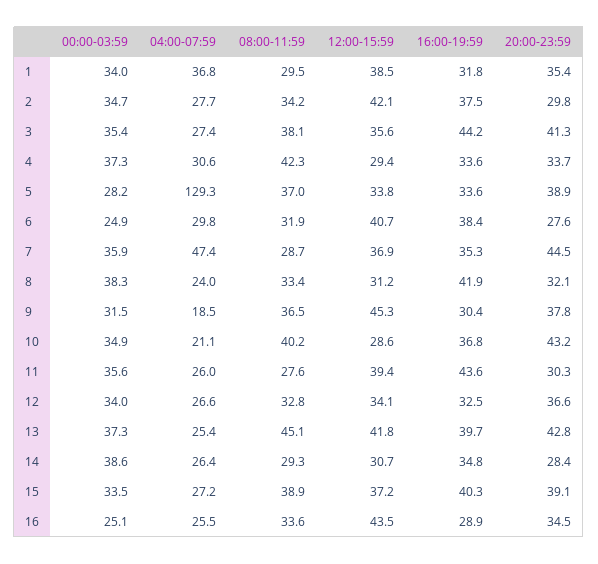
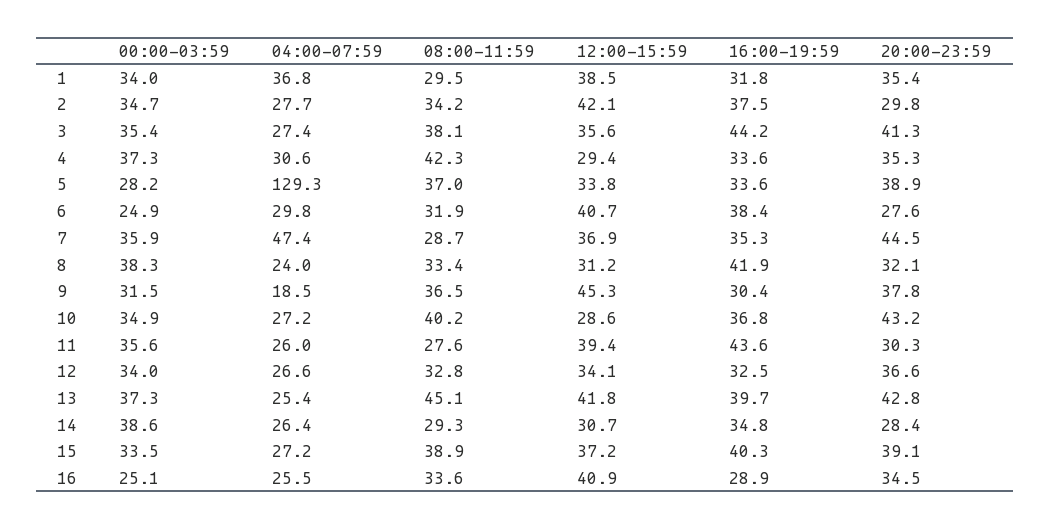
  {
    "00:00-03:59": {
      "1": 34,
      "2": 34.7,
      "3": 35.4,
      "4": 37.3,
      "5": 28.2,
      "6": 24.9,
      "7": 35.9,
      "8": 38.3,
      "9": 31.5,
      "10": 34.9,
      "11": 35.6,
      "12": 34,
      "13": 37.3,
      "14": 38.6,
      "15": 33.5,
      "16": 25.1
    },
    "04:00-07:59": {
      "1": 36.8,
      "2": 27.7,
      "3": 27.4,
      "4": 30.6,
      "5": 129.3,
      "6": 29.8,
      "7": 47.4,
      "8": 24,
      "9": 18.5,
-     "10": 21.1,
+     "10": 27.2,
      "11": 26,
      "12": 26.6,
      "13": 25.4,
      "14": 26.4,
      "15": 27.2,
      "16": 25.5
    },
    "08:00-11:59": {
      "1": 29.5,
      "2": 34.2,
      "3": 38.1,
      "4": 42.3,
      "5": 37,
      "6": 31.9,
      "7": 28.7,
      "8": 33.4,
      "9": 36.5,
      "10": 40.2,
      "11": 27.6,
      "12": 32.8,
      "13": 45.1,
      "14": 29.3,
      "15": 38.9,
      "16": 33.6
    },
    "12:00-15:59": {
      "1": 38.5,
      "2": 42.1,
      "3": 35.6,
      "4": 29.4,
      "5": 33.8,
      "6": 40.7,
      "7": 36.9,
      "8": 31.2,
      "9": 45.3,
      "10": 28.6,
      "11": 39.4,
      "12": 34.1,
      "13": 41.8,
      "14": 30.7,
      "15": 37.2,
-     "16": 43.5
+     "16": 40.9
    },
    "16:00-19:59": {
      "1": 31.8,
      "2": 37.5,
      "3": 44.2,
      "4": 33.6,
      "5": 33.6,
      "6": 38.4,
      "7": 35.3,
      "8": 41.9,
      "9": 30.4,
      "10": 36.8,
      "11": 43.6,
      "12": 32.5,
      "13": 39.7,
      "14": 34.8,
      "15": 40.3,
      "16": 28.9
    },
    "20:00-23:59": {
      "1": 35.4,
      "2": 29.8,
      "3": 41.3,
-     "4": 33.7,
+     "4": 35.3,
      "5": 38.9,
      "6": 27.6,
      "7": 44.5,
      "8": 32.1,
      "9": 37.8,
      "10": 43.2,
      "11": 30.3,
      "12": 36.6,
      "13": 42.8,
      "14": 28.4,
      "15": 39.1,
      "16": 34.5
    }
  }

